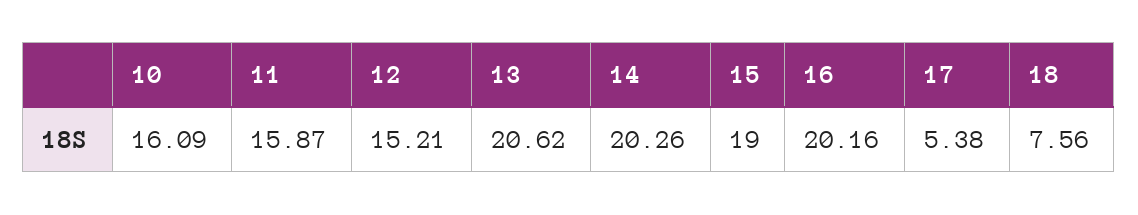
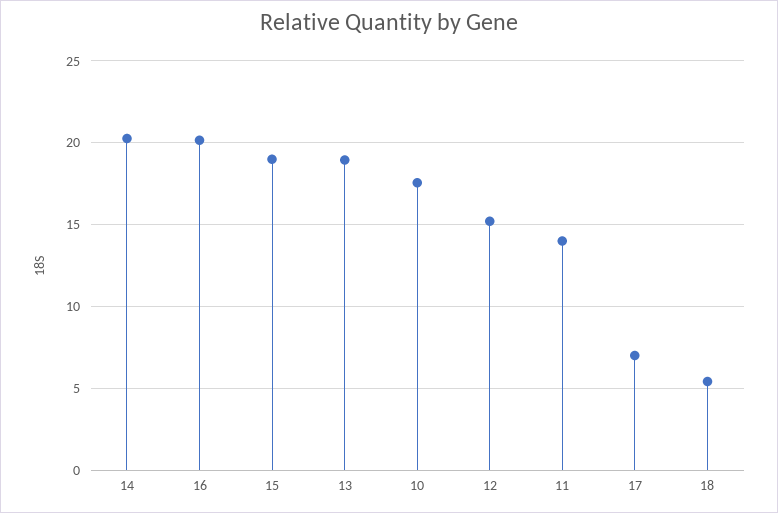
  {
-   "10": 16.09,
+   "10": 17.5,
-   "11": 15.87,
+   "11": 14,
    "12": 15.21,
-   "13": 20.62,
+   "13": 19,
    "14": 20.26,
    "15": 19,
    "16": 20.16,
-   "17": 5.38,
+   "17": 7,
-   "18": 7.56
+   "18": 5.5
  }

